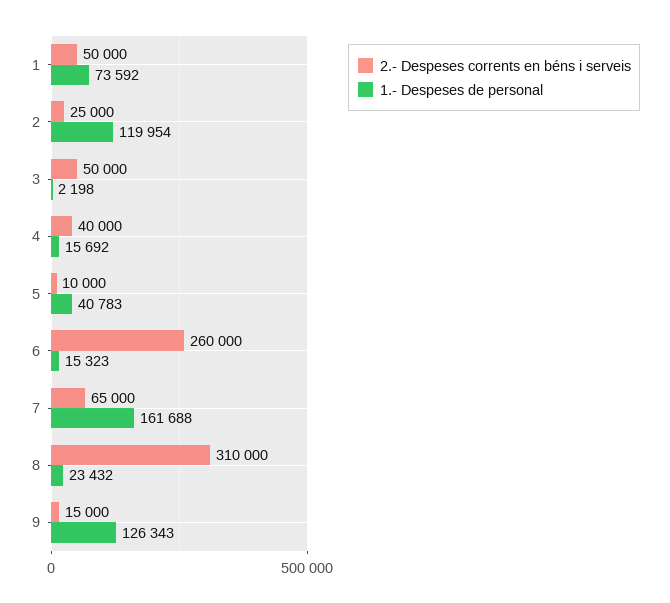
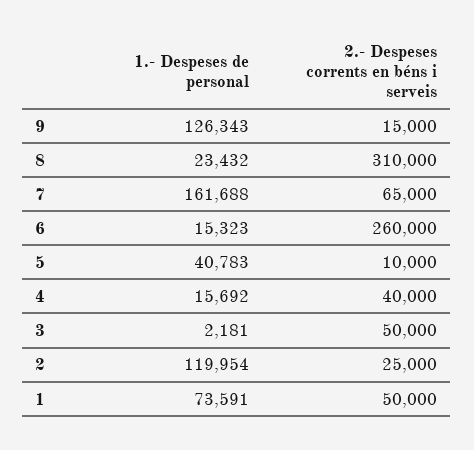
  {
    "2.- Despeses corrents en béns i serveis": {
      "1": 50000,
      "2": 25000,
      "3": 50000,
      "4": 40000,
      "5": 10000,
      "6": 260000,
      "7": 65000,
      "8": 310000,
      "9": 15000
    },
    "1.- Despeses de personal": {
-     "1": 73592,
+     "1": 73591,
      "2": 119954,
-     "3": 2198,
+     "3": 2181,
      "4": 15692,
      "5": 40783,
      "6": 15323,
      "7": 161688,
      "8": 23432,
      "9": 126343
    }
  }

